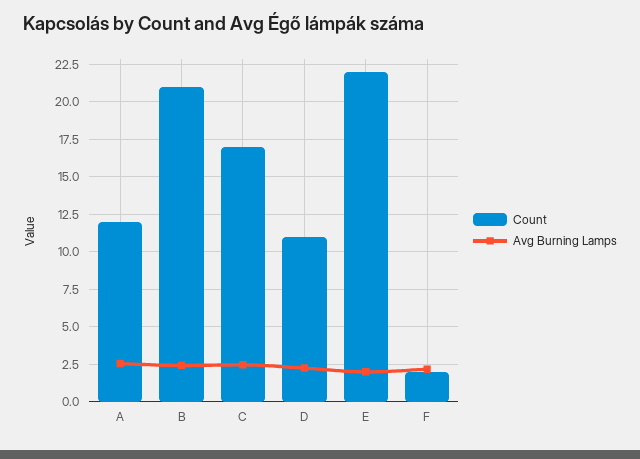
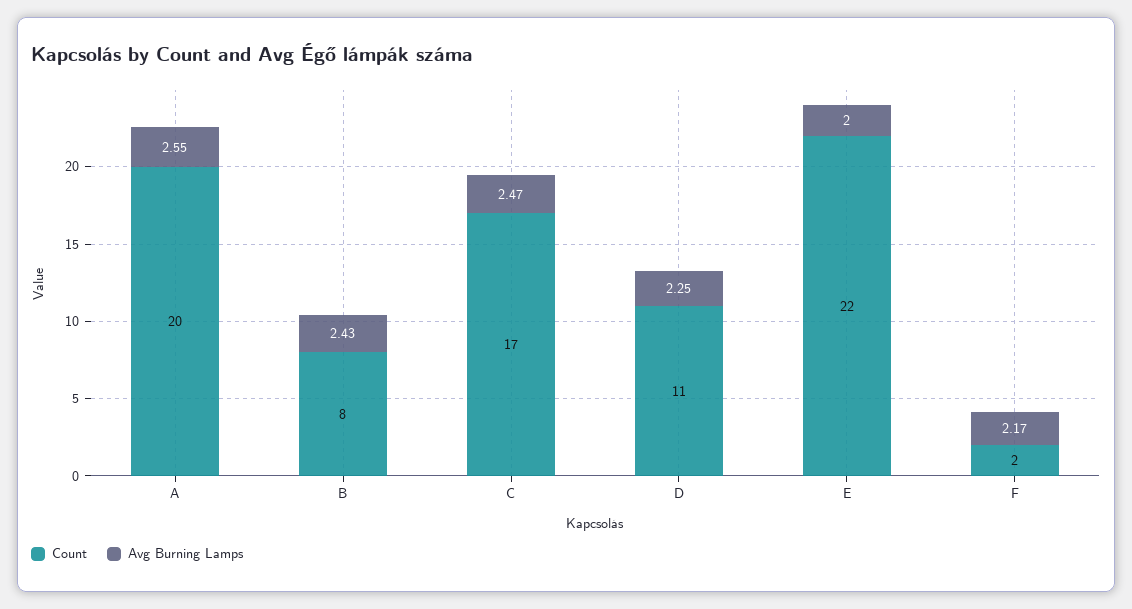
  {
    "Count": {
-     "A": 12,
+     "A": 20,
-     "B": 21,
+     "B": 8,
      "C": 17,
      "D": 11,
      "E": 22,
      "F": 2
    },
    "Avg Burning Lamps": {
      "A": 2.55,
      "B": 2.43,
      "C": 2.47,
      "D": 2.25,
      "E": 2,
      "F": 2.17
    }
  }

